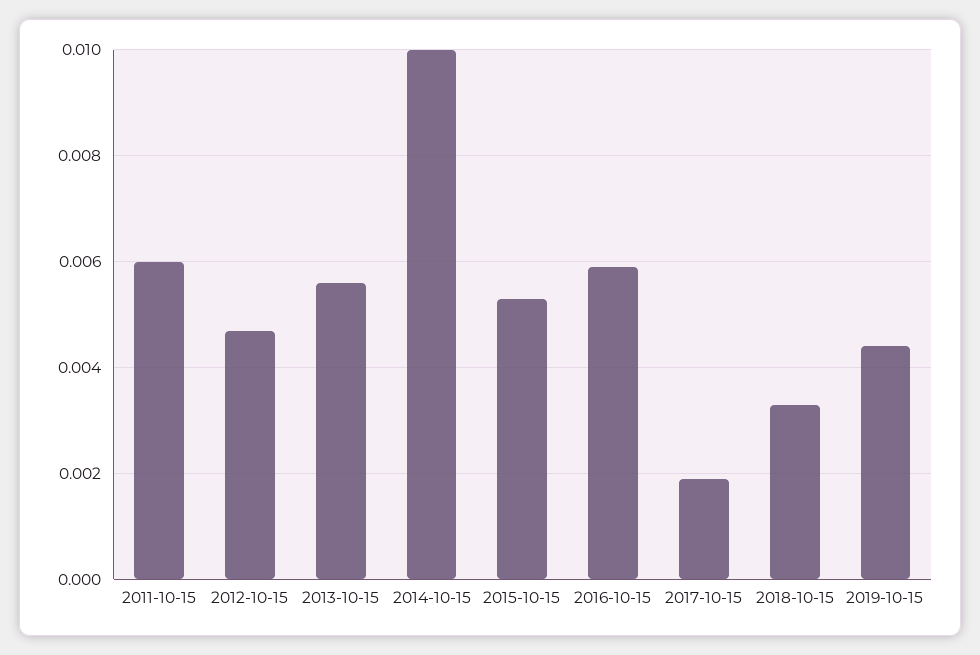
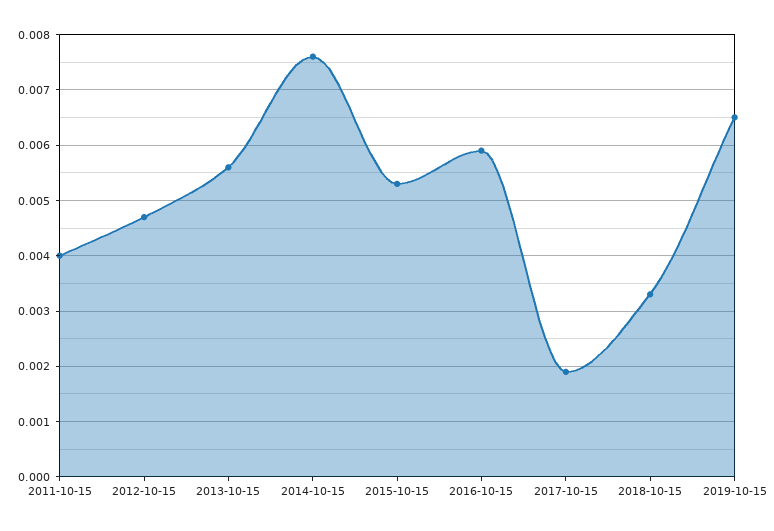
  {
-   "2011-10-15": 0.006,
+   "2011-10-15": 0.004,
    "2012-10-15": 0.0045,
    "2013-10-15": 0.0055,
-   "2014-10-15": 0.01,
+   "2014-10-15": 0.0075,
    "2015-10-15": 0.0055,
    "2016-10-15": 0.006,
    "2017-10-15": 0.002,
    "2018-10-15": 0.0035,
-   "2019-10-15": 0.0045
+   "2019-10-15": 0.0065
  }

